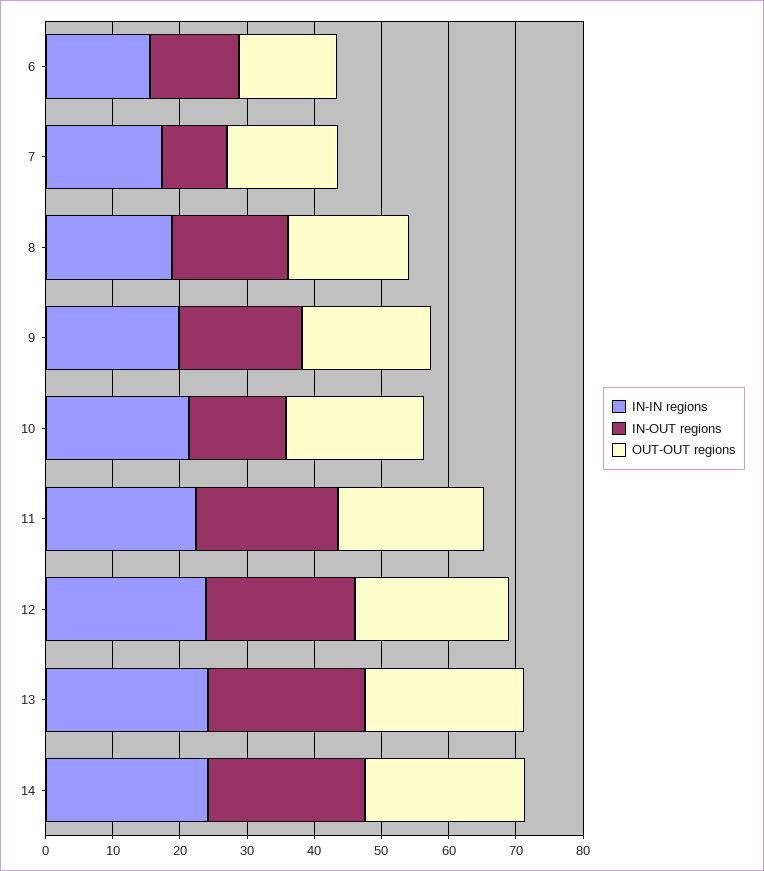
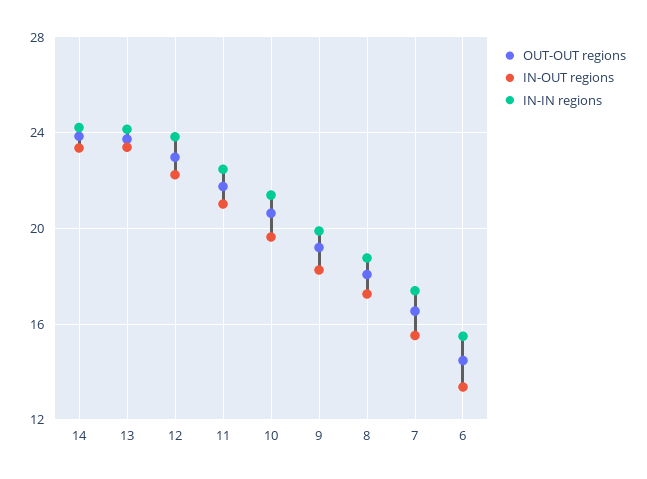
  {
    "IN-IN regions": {
      "6": 15.5,
      "7": 17.5,
      "8": 19,
      "9": 20,
      "10": 21.5,
      "11": 22.5,
      "12": 24,
      "13": 24,
      "14": 24
    },
    "IN-OUT regions": {
      "6": 13.5,
-     "7": 10,
+     "7": 15.5,
      "8": 17.5,
      "9": 18.5,
-     "10": 14,
+     "10": 19.5,
      "11": 21,
      "12": 22,
      "13": 23.5,
      "14": 23.5
    },
    "OUT-OUT regions": {
      "6": 14.5,
      "7": 16.5,
      "8": 18,
      "9": 19,
      "10": 20.5,
      "11": 22,
      "12": 23,
      "13": 23.5,
      "14": 24
    }
  }

